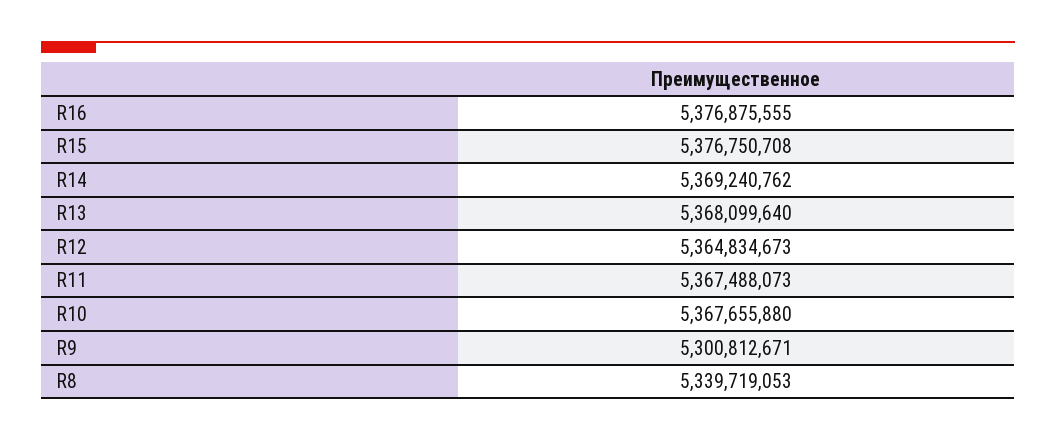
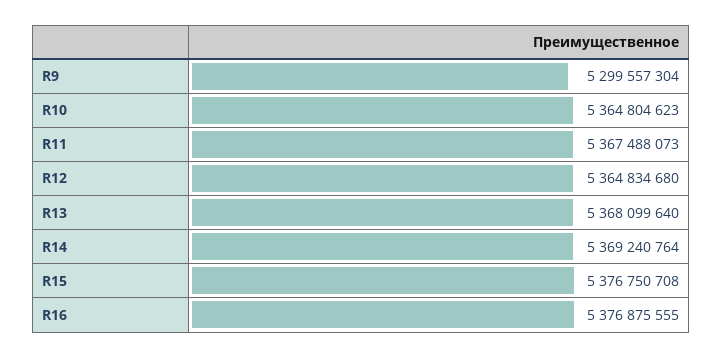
  {
    "R16": 5376875555,
    "R15": 5376750708,
-   "R14": 5369240762,
+   "R14": 5369240764,
    "R13": 5368099640,
-   "R12": 5364834673,
+   "R12": 5364834680,
    "R11": 5367488073,
-   "R10": 5367655880,
+   "R10": 5364804623,
-   "R9": 5300812671,
+   "R9": 5299557304
-   "R8": 5339719053
  }

